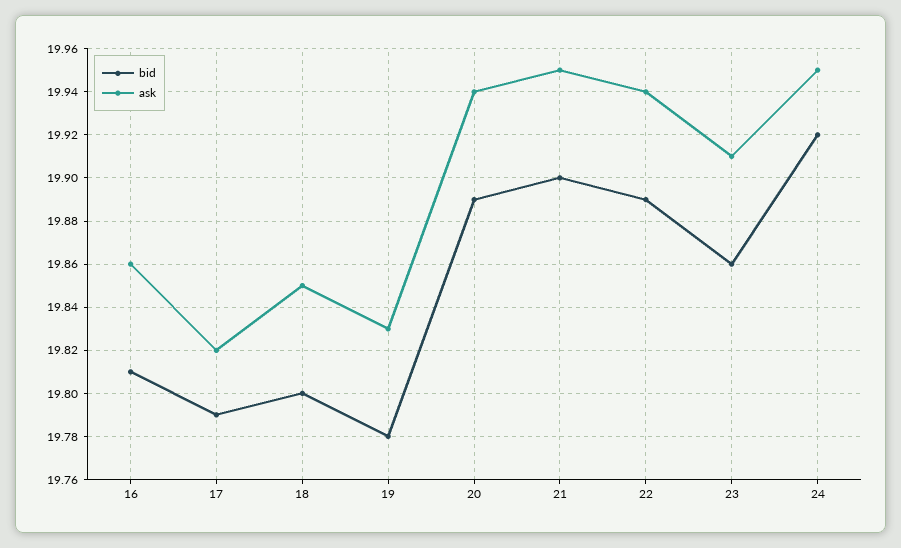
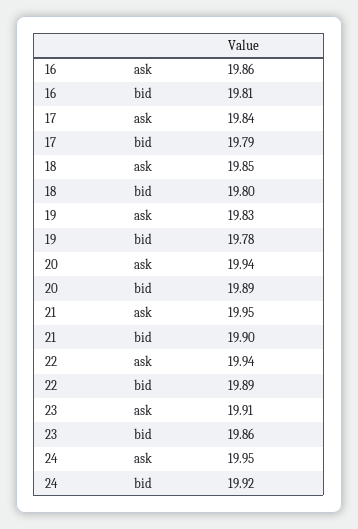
  {
    "bid": {
      "16": 19.81,
      "17": 19.79,
      "18": 19.8,
      "19": 19.78,
      "20": 19.89,
      "21": 19.9,
      "22": 19.89,
      "23": 19.86,
      "24": 19.92
    },
    "ask": {
      "16": 19.86,
-     "17": 19.82,
+     "17": 19.84,
      "18": 19.85,
      "19": 19.83,
      "20": 19.94,
      "21": 19.95,
      "22": 19.94,
      "23": 19.91,
      "24": 19.95
    }
  }

